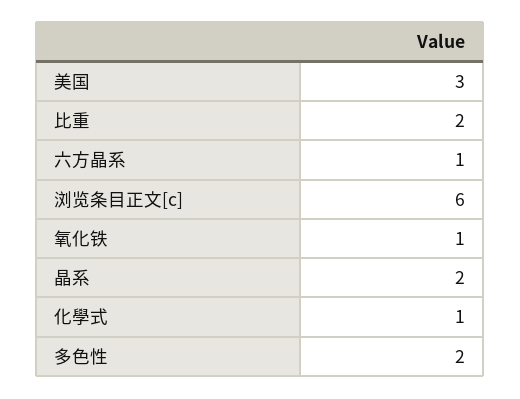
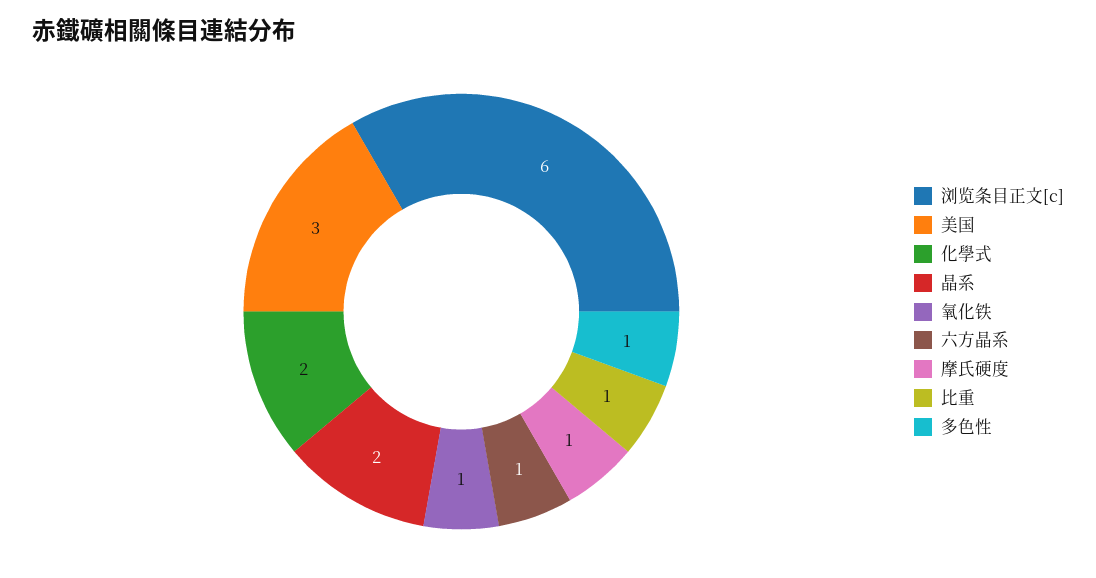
  {
    "美国": 3,
-   "比重": 2,
+   "比重": 1,
    "六方晶系": 1,
    "浏览条目正文[c]": 6,
    "氧化铁": 1,
    "晶系": 2,
-   "化學式": 1,
+   "化學式": 2,
-   "多色性": 2
+   "多色性": 1,
+   "摩氏硬度": 1
  }

